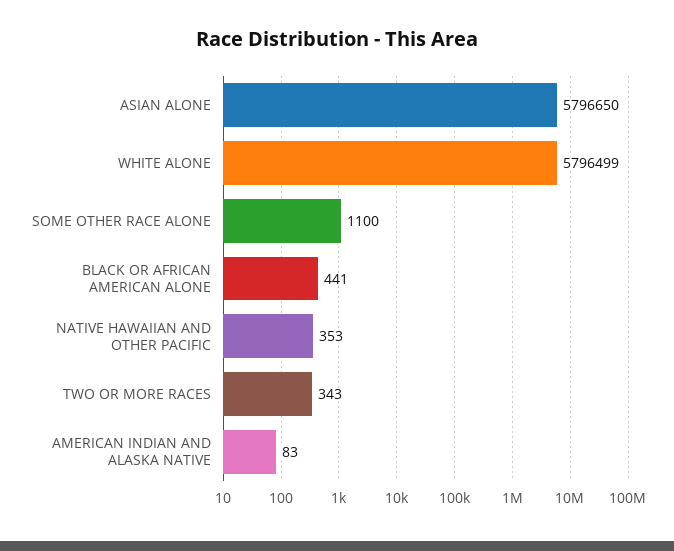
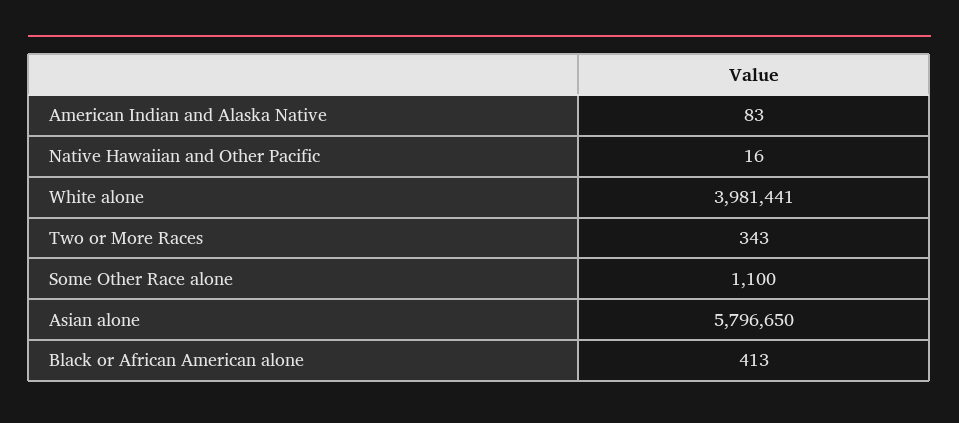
  {
    "ASIAN ALONE": 5796650,
-   "WHITE ALONE": 5796499,
+   "WHITE ALONE": 3981441,
    "SOME OTHER RACE ALONE": 1100,
-   "BLACK OR AFRICAN AMERICAN ALONE": 441,
+   "BLACK OR AFRICAN AMERICAN ALONE": 413,
-   "NATIVE HAWAIIAN AND OTHER PACIFIC": 353,
+   "NATIVE HAWAIIAN AND OTHER PACIFIC": 16,
    "TWO OR MORE RACES": 343,
    "AMERICAN INDIAN AND ALASKA NATIVE": 83
  }

